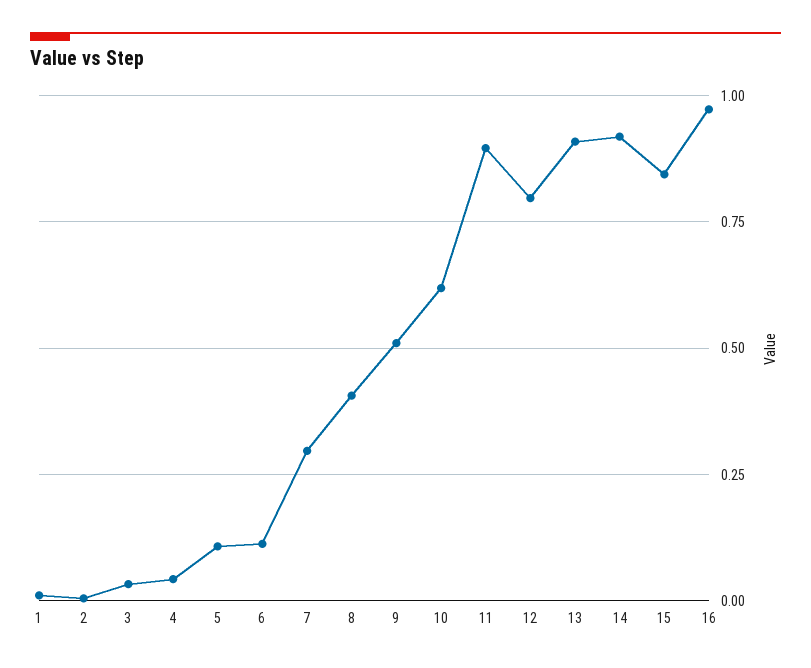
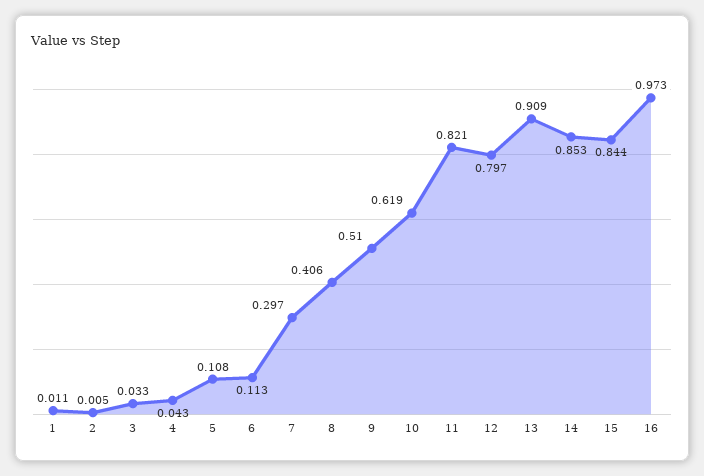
  {
    "1": 0.011,
    "2": 0.005,
    "3": 0.033,
    "4": 0.043,
    "5": 0.108,
    "6": 0.113,
    "7": 0.297,
    "8": 0.406,
    "9": 0.51,
    "10": 0.619,
-   "11": 0.9,
+   "11": 0.821,
    "12": 0.797,
    "13": 0.909,
-   "14": 0.925,
+   "14": 0.853,
    "15": 0.844,
    "16": 0.973
  }

